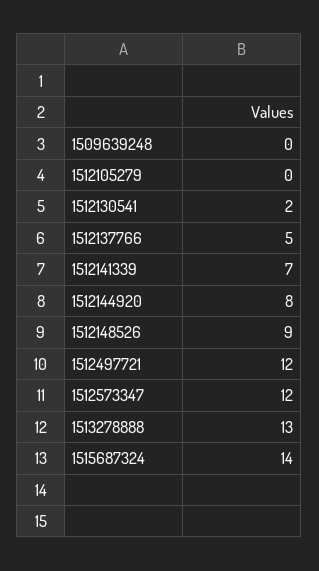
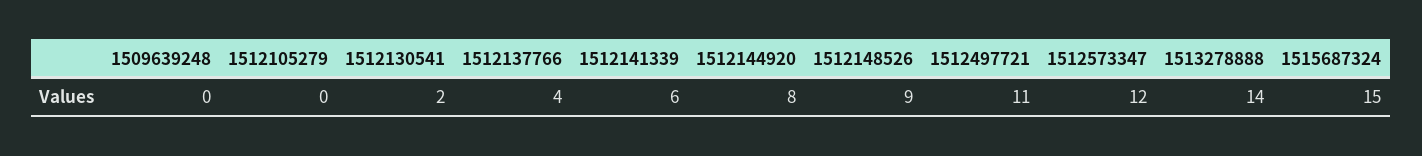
  {
    "1509639248": 0,
    "1512105279": 0,
    "1512130541": 2,
-   "1512137766": 5,
+   "1512137766": 4,
-   "1512141339": 7,
+   "1512141339": 6,
    "1512144920": 8,
    "1512148526": 9,
-   "1512497721": 12,
+   "1512497721": 11,
    "1512573347": 12,
-   "1513278888": 13,
+   "1513278888": 14,
-   "1515687324": 14
+   "1515687324": 15
  }

